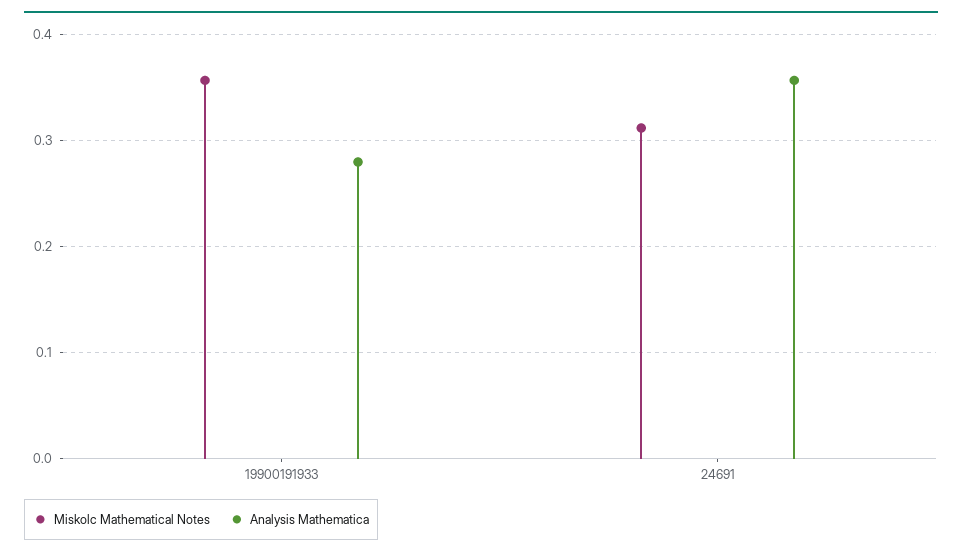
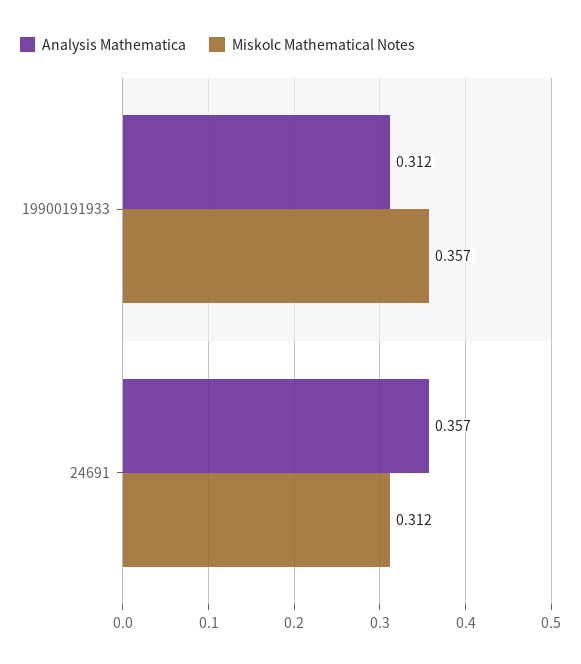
  {
    "Miskolc Mathematical Notes": {
      "19900191933": 0.357,
      "24691": 0.312
    },
    "Analysis Mathematica": {
-     "19900191933": 0.28,
+     "19900191933": 0.312,
      "24691": 0.357
    }
  }

